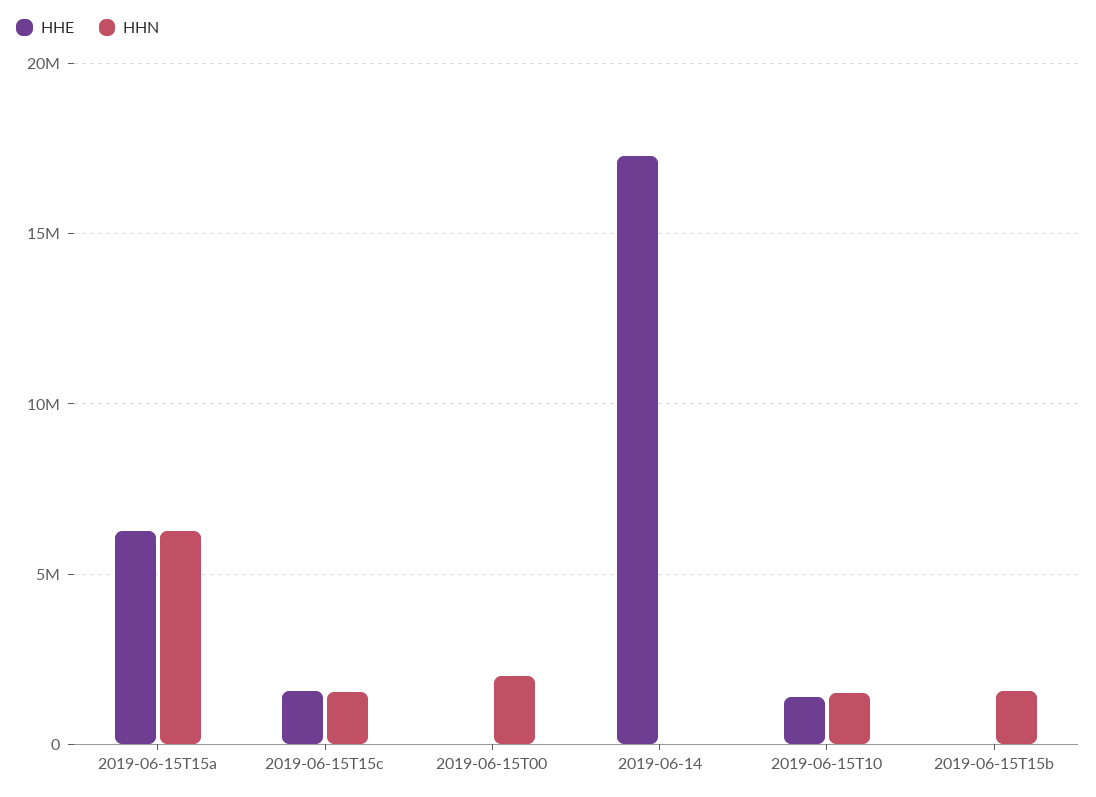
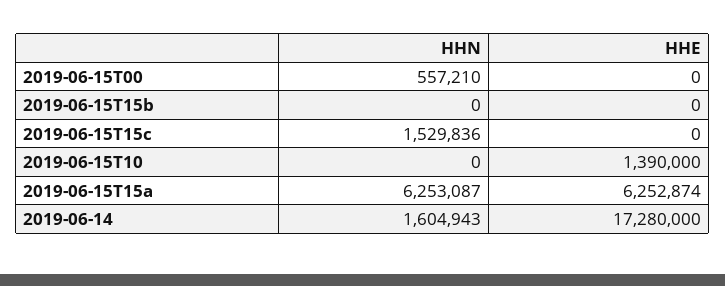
  {
    "HHE": {
      "2019-06-15T15a": 6252874,
-     "2019-06-15T15c": 1500000,
+     "2019-06-15T15c": 0,
      "2019-06-15T00": 0,
      "2019-06-14": 17280000,
      "2019-06-15T10": 1390000,
      "2019-06-15T15b": 0
    },
    "HHN": {
      "2019-06-15T15a": 6253087,
      "2019-06-15T15c": 1529836,
-     "2019-06-15T00": 2000000,
+     "2019-06-15T00": 557210,
-     "2019-06-14": 0,
+     "2019-06-14": 1604943,
-     "2019-06-15T10": 1500000,
+     "2019-06-15T10": 0,
-     "2019-06-15T15b": 1500000
+     "2019-06-15T15b": 0
    }
  }

